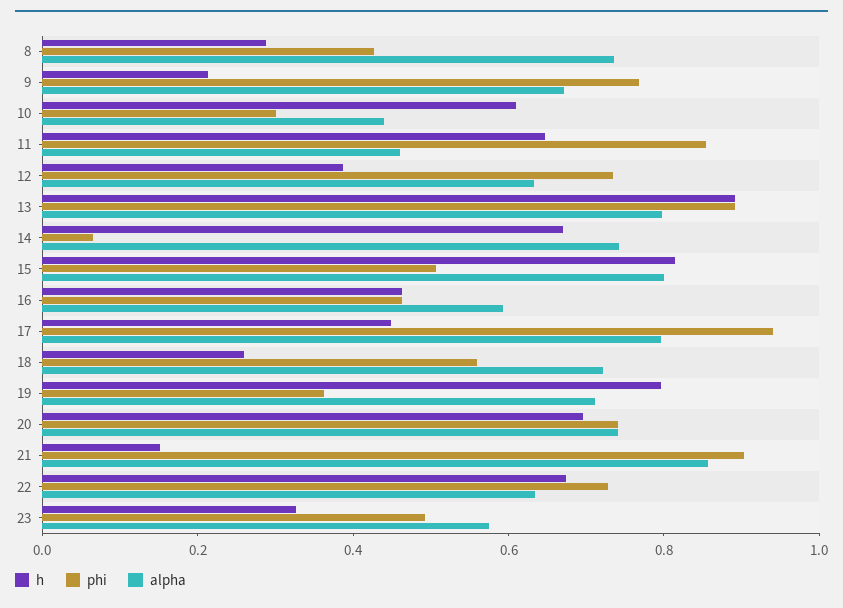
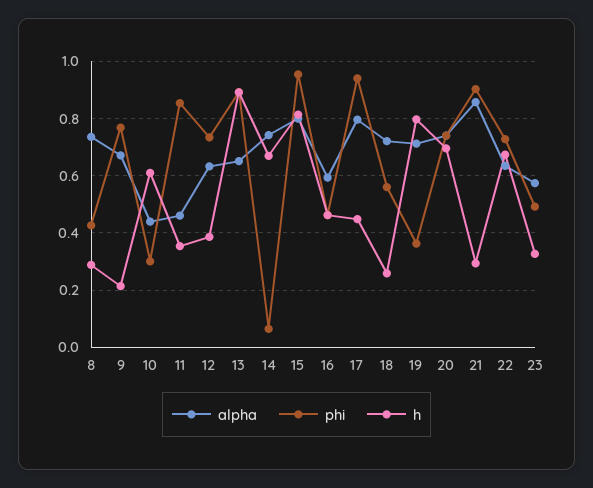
  {
    "h": {
      "8": 0.3,
      "9": 0.225,
      "10": 0.6,
-     "11": 0.65,
+     "11": 0.35,
      "12": 0.375,
      "13": 0.9,
      "14": 0.675,
      "15": 0.825,
      "16": 0.475,
      "17": 0.45,
      "18": 0.25,
      "19": 0.8,
      "20": 0.7,
-     "21": 0.15,
+     "21": 0.3,
      "22": 0.675,
      "23": 0.325
    },
    "phi": {
      "8": 0.425,
      "9": 0.775,
      "10": 0.3,
      "11": 0.85,
      "12": 0.725,
      "13": 0.9,
      "14": 0.075,
-     "15": 0.5,
+     "15": 0.95,
      "16": 0.475,
      "17": 0.95,
      "18": 0.55,
      "19": 0.375,
      "20": 0.75,
      "21": 0.9,
      "22": 0.725,
      "23": 0.5
    },
    "alpha": {
      "8": 0.725,
      "9": 0.675,
      "10": 0.45,
      "11": 0.45,
      "12": 0.625,
-     "13": 0.8,
+     "13": 0.65,
      "14": 0.75,
      "15": 0.8,
      "16": 0.6,
      "17": 0.8,
      "18": 0.725,
      "19": 0.7,
      "20": 0.75,
      "21": 0.85,
      "22": 0.625,
      "23": 0.575
    }
  }

